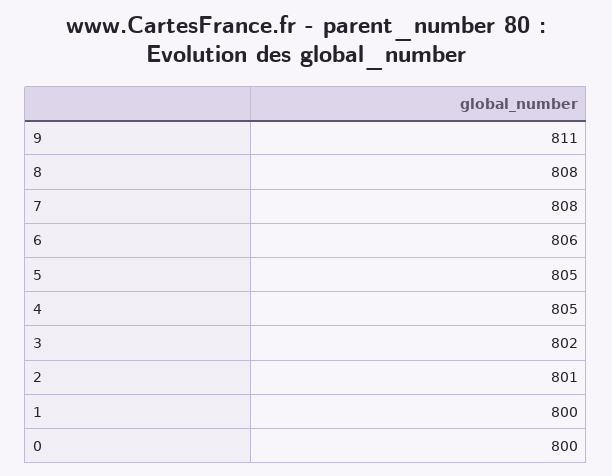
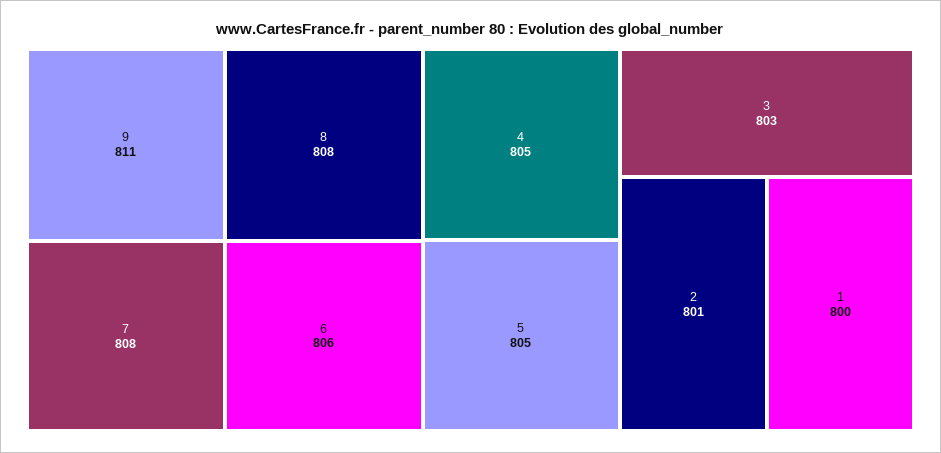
  {
    "9": 811,
    "8": 808,
    "7": 808,
    "6": 806,
    "5": 805,
    "4": 805,
-   "3": 802,
+   "3": 803,
    "2": 801,
-   "1": 800,
+   "1": 800
-   "0": 800
  }

